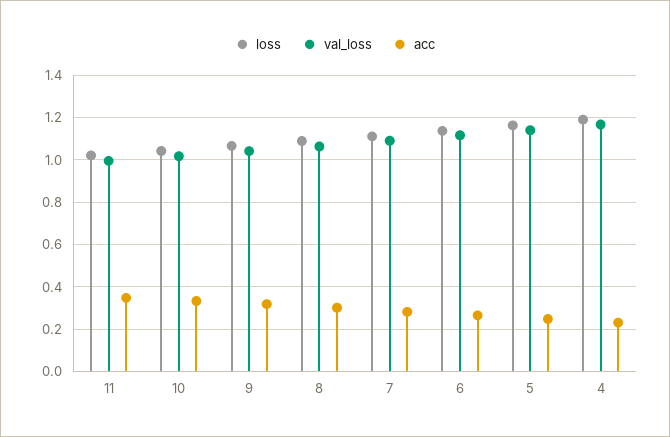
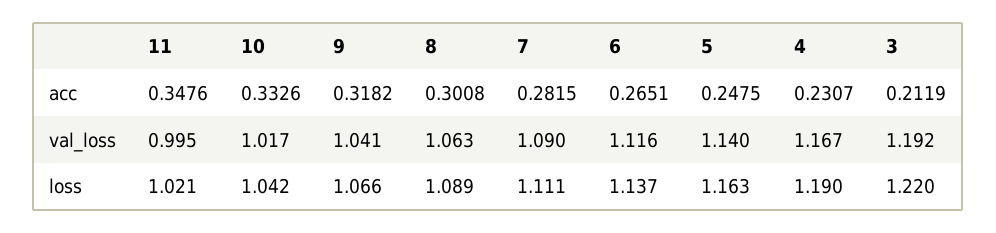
  {
    "loss": {
      "11": 1.021,
      "10": 1.042,
      "9": 1.066,
      "8": 1.089,
      "7": 1.111,
      "6": 1.137,
      "5": 1.163,
-     "4": 1.19
+     "4": 1.19,
+     "3": 1.22
    },
    "val_loss": {
      "11": 0.995,
      "10": 1.017,
      "9": 1.041,
      "8": 1.063,
      "7": 1.09,
      "6": 1.116,
      "5": 1.14,
-     "4": 1.167
+     "4": 1.167,
+     "3": 1.192
    },
    "acc": {
      "11": 0.3476,
      "10": 0.3326,
      "9": 0.3182,
      "8": 0.3008,
      "7": 0.2815,
      "6": 0.2651,
      "5": 0.2475,
-     "4": 0.2307
+     "4": 0.2307,
+     "3": 0.2119
    }
  }

